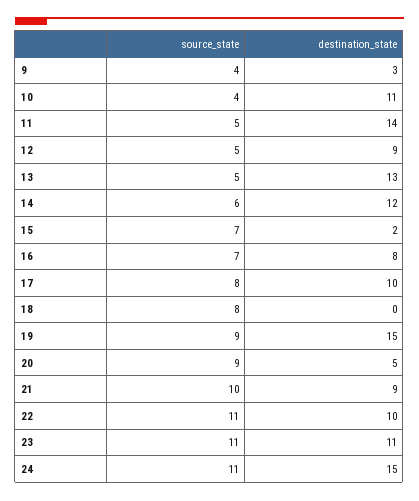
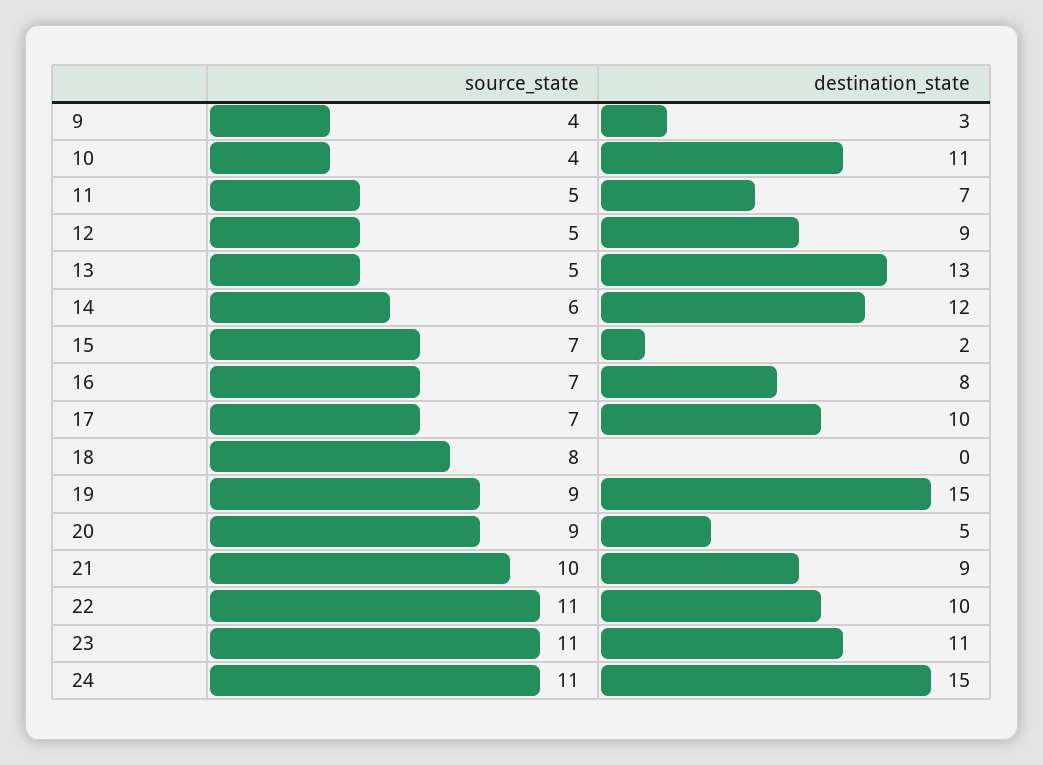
  {
    "source_state": {
      "9": 4,
      "10": 4,
      "11": 5,
      "12": 5,
      "13": 5,
      "14": 6,
      "15": 7,
      "16": 7,
-     "17": 8,
+     "17": 7,
      "18": 8,
      "19": 9,
      "20": 9,
      "21": 10,
      "22": 11,
      "23": 11,
      "24": 11
    },
    "destination_state": {
      "9": 3,
      "10": 11,
-     "11": 14,
+     "11": 7,
      "12": 9,
      "13": 13,
      "14": 12,
      "15": 2,
      "16": 8,
      "17": 10,
      "18": 0,
      "19": 15,
      "20": 5,
      "21": 9,
      "22": 10,
      "23": 11,
      "24": 15
    }
  }

